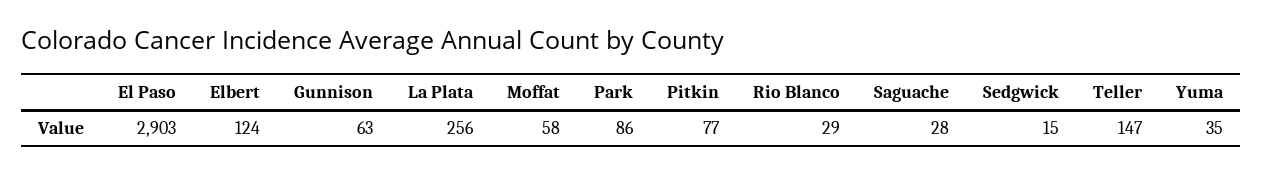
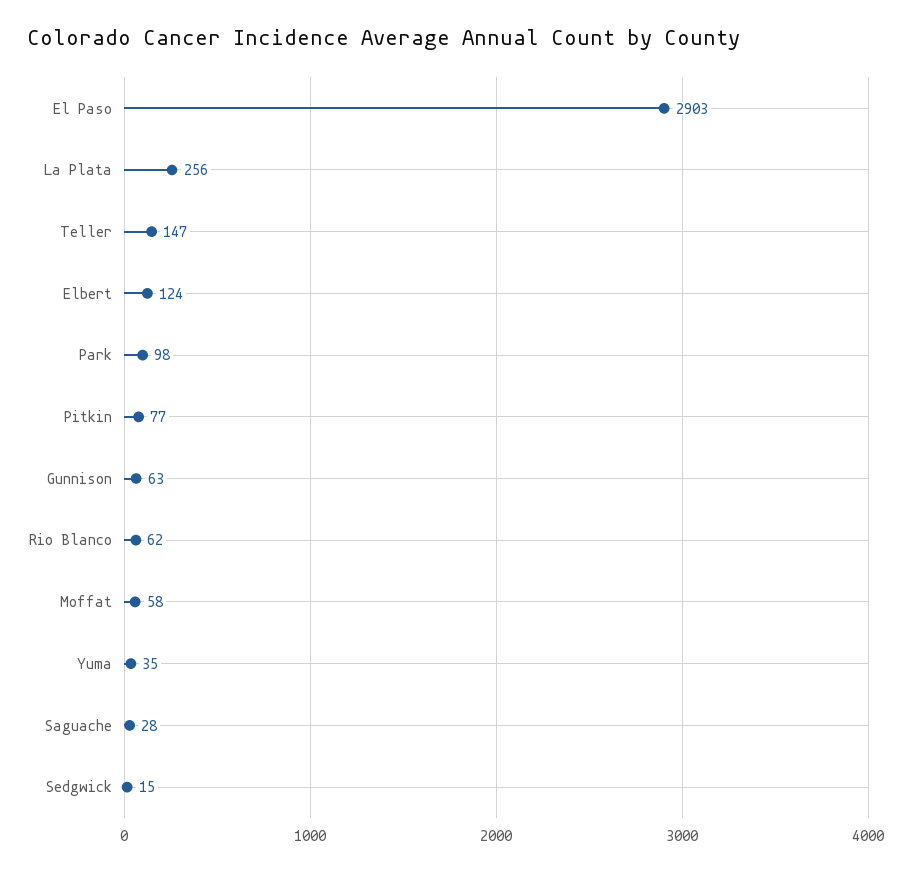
  {
    "El Paso": 2903,
    "Elbert": 124,
    "Gunnison": 63,
    "La Plata": 256,
    "Moffat": 58,
-   "Park": 86,
+   "Park": 98,
    "Pitkin": 77,
-   "Rio Blanco": 29,
+   "Rio Blanco": 62,
    "Saguache": 28,
    "Sedgwick": 15,
    "Teller": 147,
    "Yuma": 35
  }

